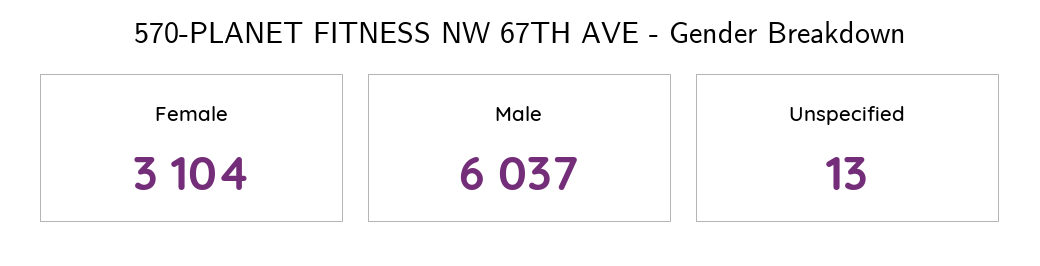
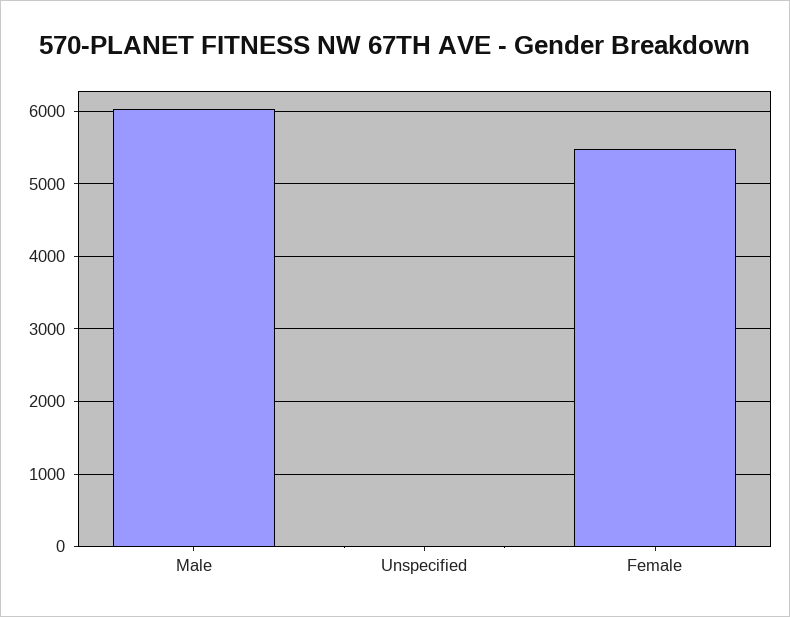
  {
-   "Female": 3104,
+   "Female": 5500,
    "Male": 6037,
    "Unspecified": 13
  }

